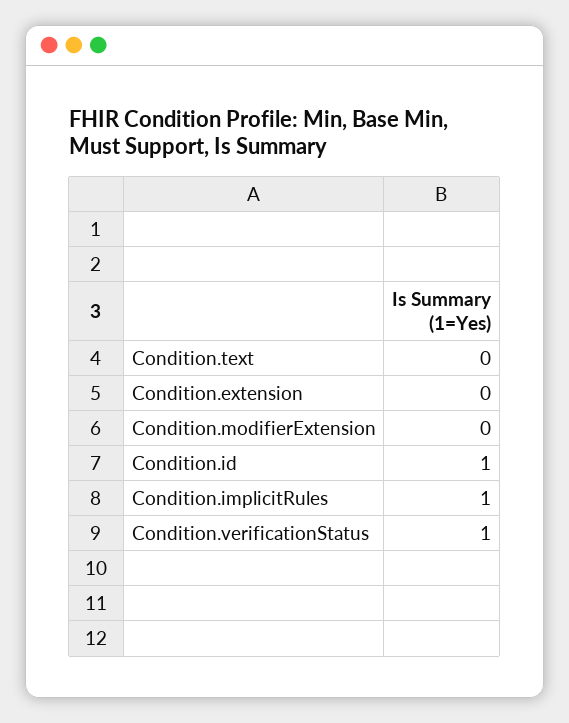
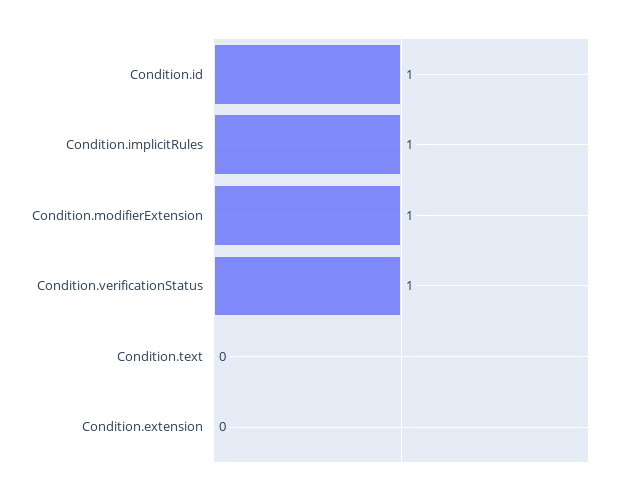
  {
    "Condition.text": 0,
    "Condition.extension": 0,
-   "Condition.modifierExtension": 0,
+   "Condition.modifierExtension": 1,
    "Condition.id": 1,
    "Condition.implicitRules": 1,
    "Condition.verificationStatus": 1
  }

